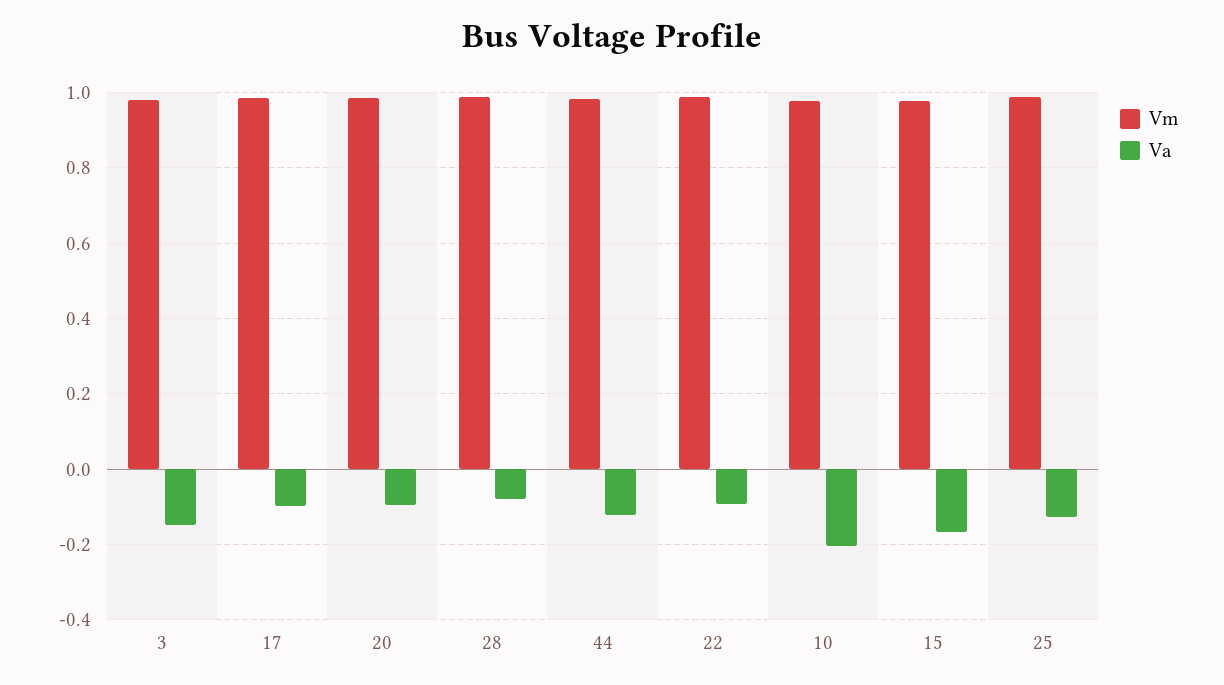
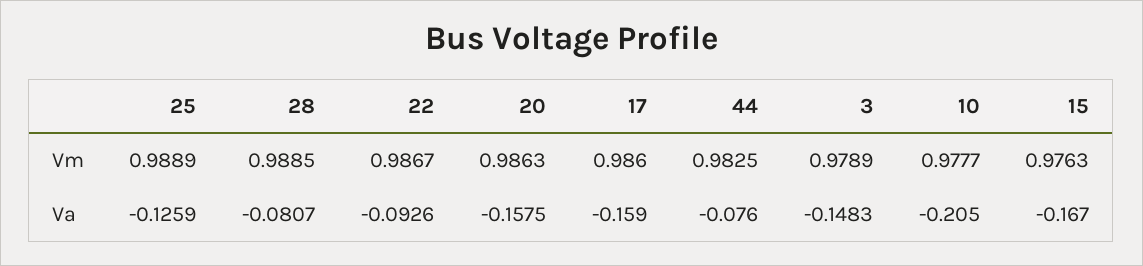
  {
    "Vm": {
      "3": 0.9789,
      "17": 0.986,
      "20": 0.9863,
      "28": 0.9885,
      "44": 0.9825,
      "22": 0.9867,
      "10": 0.9777,
      "15": 0.9763,
      "25": 0.9889
    },
    "Va": {
      "3": -0.1483,
-     "17": -0.1,
+     "17": -0.159,
-     "20": -0.1,
+     "20": -0.1575,
      "28": -0.0807,
-     "44": -0.12,
+     "44": -0.076,
      "22": -0.0926,
      "10": -0.205,
      "15": -0.167,
      "25": -0.1259
    }
  }

